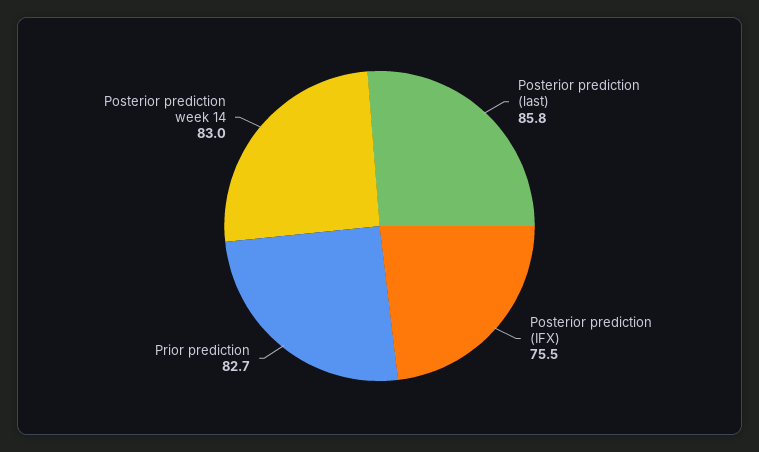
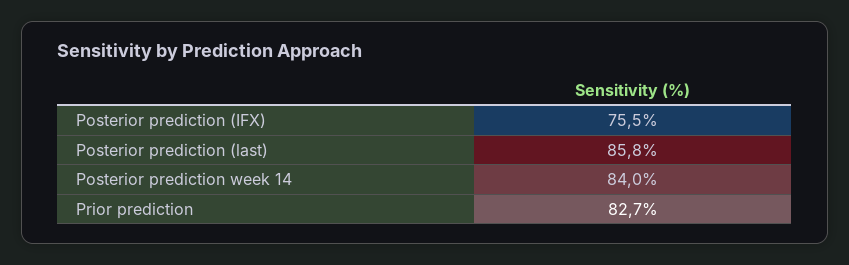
  {
    "Posterior prediction (last)": 85.8,
    "Posterior prediction (IFX)": 75.5,
    "Prior prediction": 82.7,
-   "Posterior prediction week 14": 83
+   "Posterior prediction week 14": 84
  }

